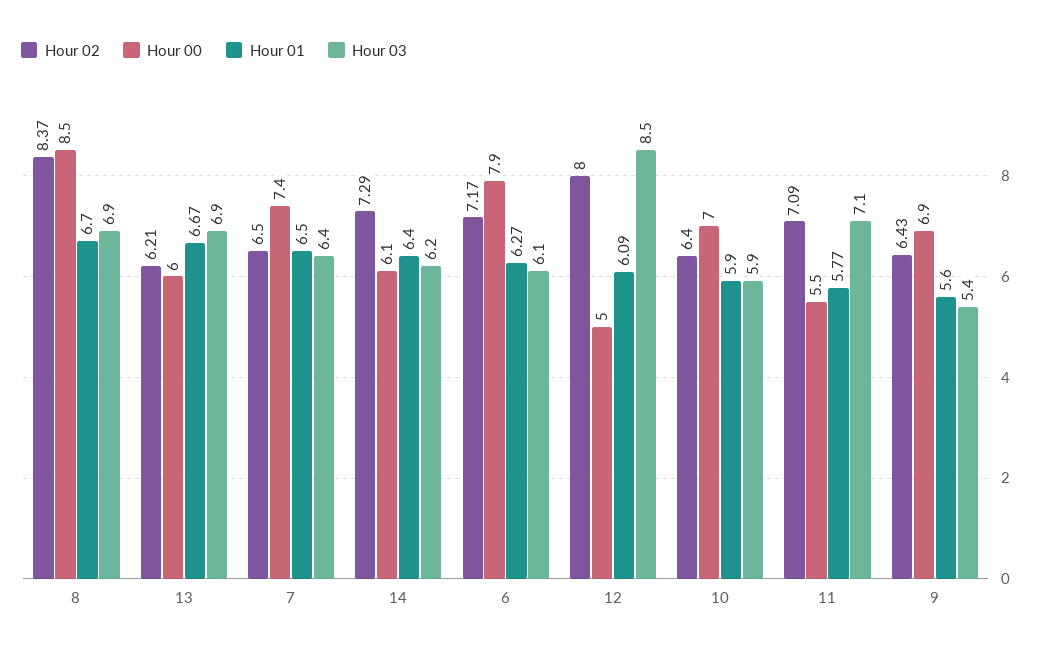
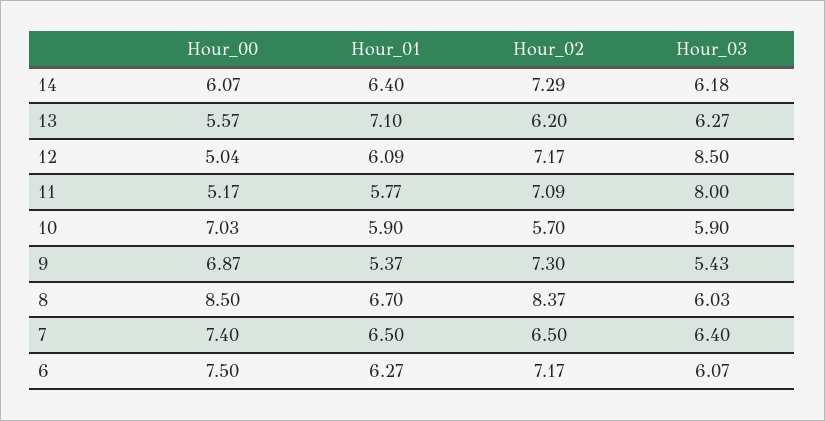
  {
    "Hour 02": {
      "8": 8.37,
-     "13": 6.21,
+     "13": 6.2,
      "7": 6.5,
      "14": 7.29,
      "6": 7.17,
-     "12": 8,
+     "12": 7.17,
-     "10": 6.4,
+     "10": 5.7,
      "11": 7.09,
-     "9": 6.43
+     "9": 7.3
    },
    "Hour 00": {
      "8": 8.5,
-     "13": 6,
+     "13": 5.57,
      "7": 7.4,
      "14": 6.07,
-     "6": 7.9,
+     "6": 7.5,
      "12": 5.04,
      "10": 7.03,
-     "11": 5.5,
+     "11": 5.17,
      "9": 6.87
    },
    "Hour 01": {
      "8": 6.7,
-     "13": 6.67,
+     "13": 7.1,
      "7": 6.5,
      "14": 6.4,
      "6": 6.27,
      "12": 6.09,
      "10": 5.9,
      "11": 5.77,
-     "9": 5.6
+     "9": 5.37
    },
    "Hour 03": {
-     "8": 6.9,
+     "8": 6.03,
-     "13": 6.9,
+     "13": 6.27,
      "7": 6.4,
      "14": 6.18,
      "6": 6.07,
      "12": 8.5,
      "10": 5.9,
-     "11": 7.1,
+     "11": 8,
      "9": 5.43
    }
  }

